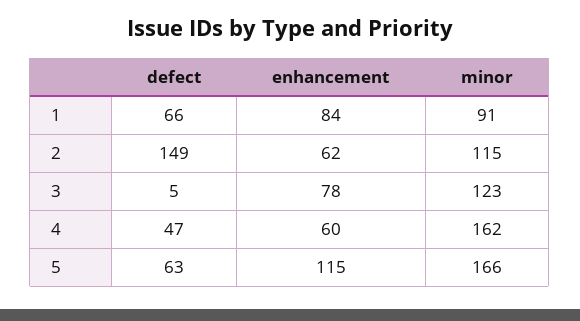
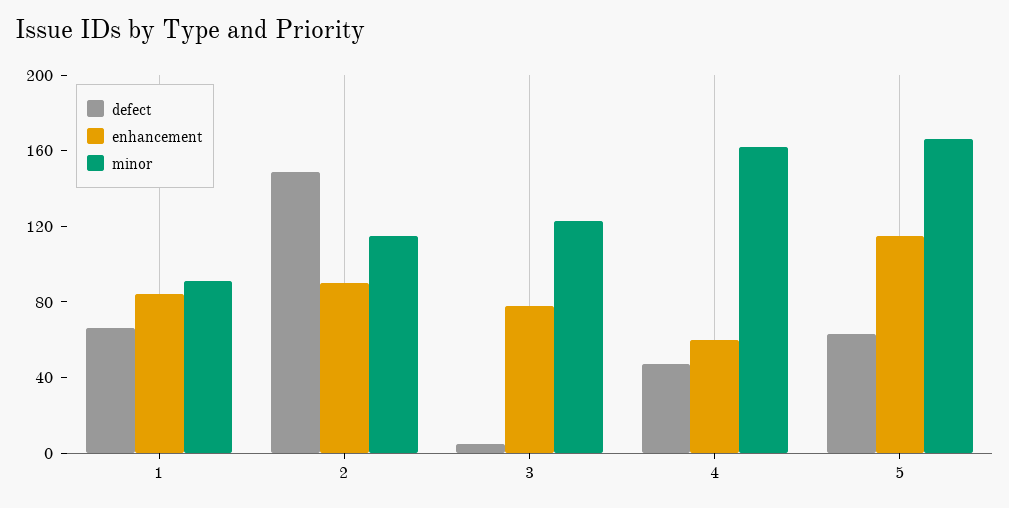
  {
    "defect": {
      "1": 66,
      "2": 149,
      "3": 5,
      "4": 47,
      "5": 63
    },
    "enhancement": {
      "1": 84,
-     "2": 62,
+     "2": 90,
      "3": 78,
      "4": 60,
      "5": 115
    },
    "minor": {
      "1": 91,
      "2": 115,
      "3": 123,
      "4": 162,
      "5": 166
    }
  }

